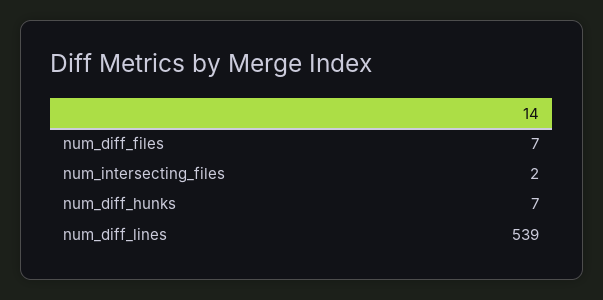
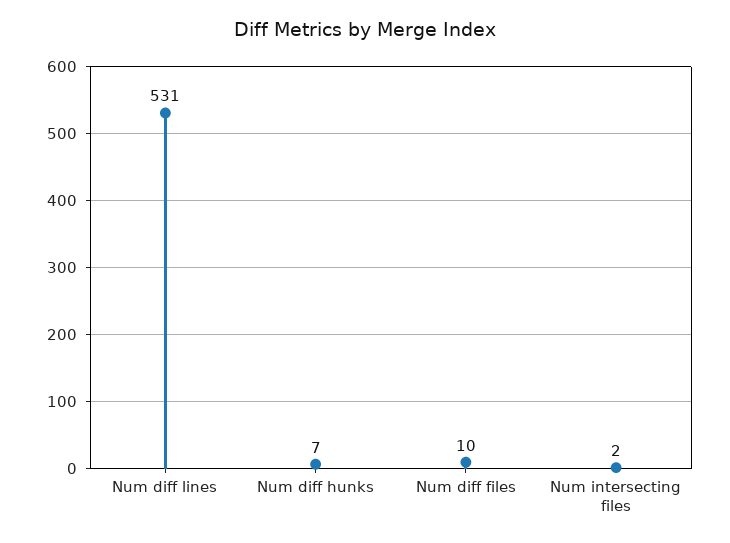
  {
-   "num_diff_files": 7,
+   "num_diff_files": 10,
    "num_intersecting_files": 2,
    "num_diff_hunks": 7,
-   "num_diff_lines": 539
+   "num_diff_lines": 531
  }

